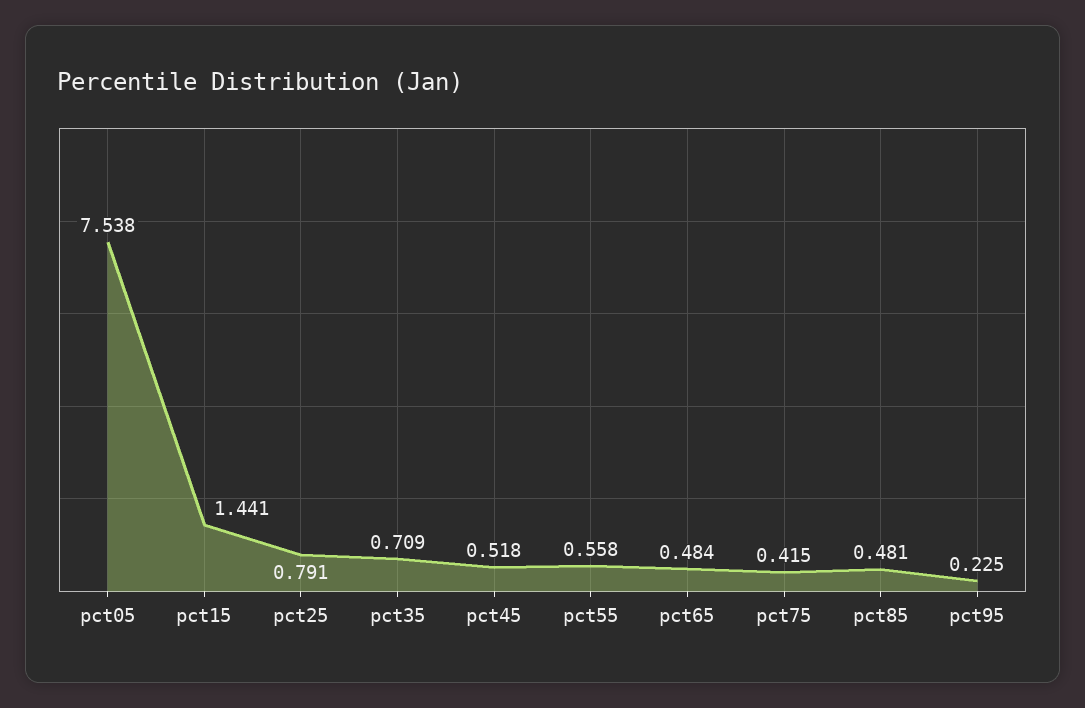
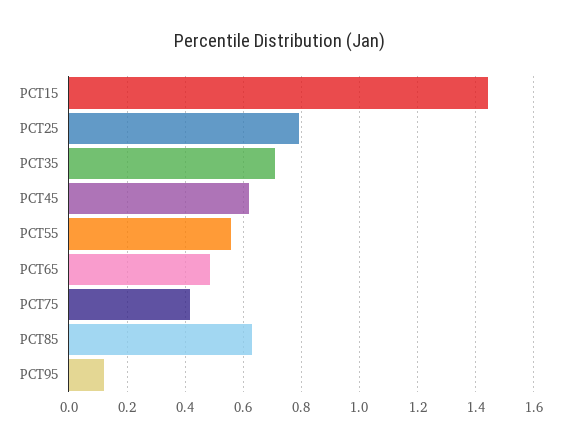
  {
-   "pct05": 7.538,
    "pct15": 1.441,
    "pct25": 0.791,
    "pct35": 0.709,
-   "pct45": 0.518,
+   "pct45": 0.625,
    "pct55": 0.558,
    "pct65": 0.484,
    "pct75": 0.415,
-   "pct85": 0.481,
+   "pct85": 0.625,
-   "pct95": 0.225
+   "pct95": 0.125
  }

